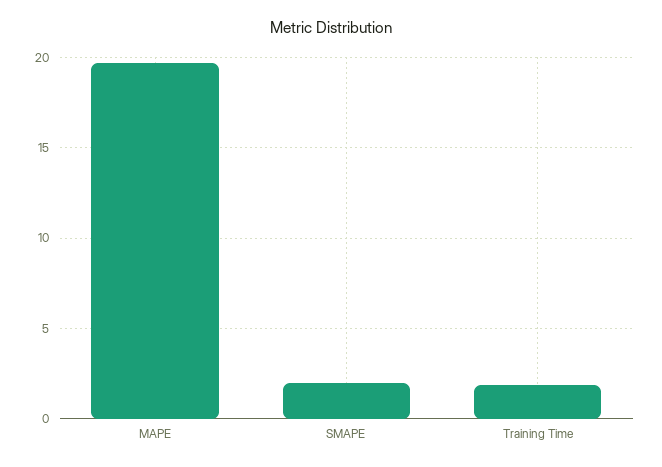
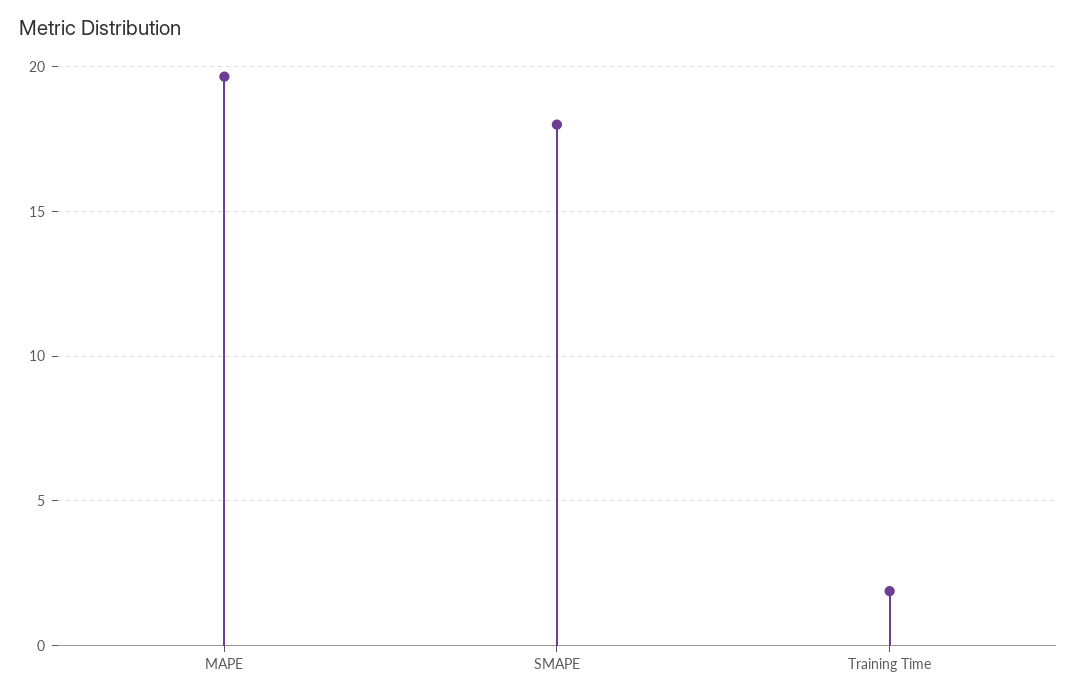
  {
    "MAPE": 19.5,
-   "SMAPE": 2,
+   "SMAPE": 18,
    "Training Time": 2
  }

